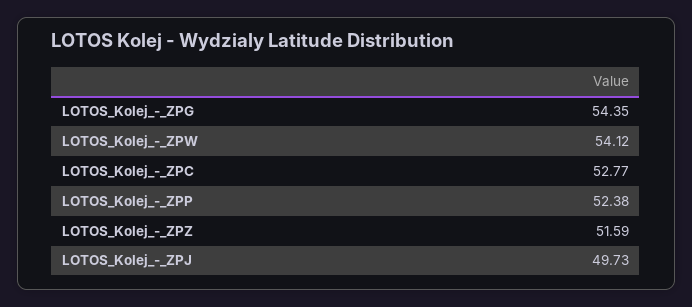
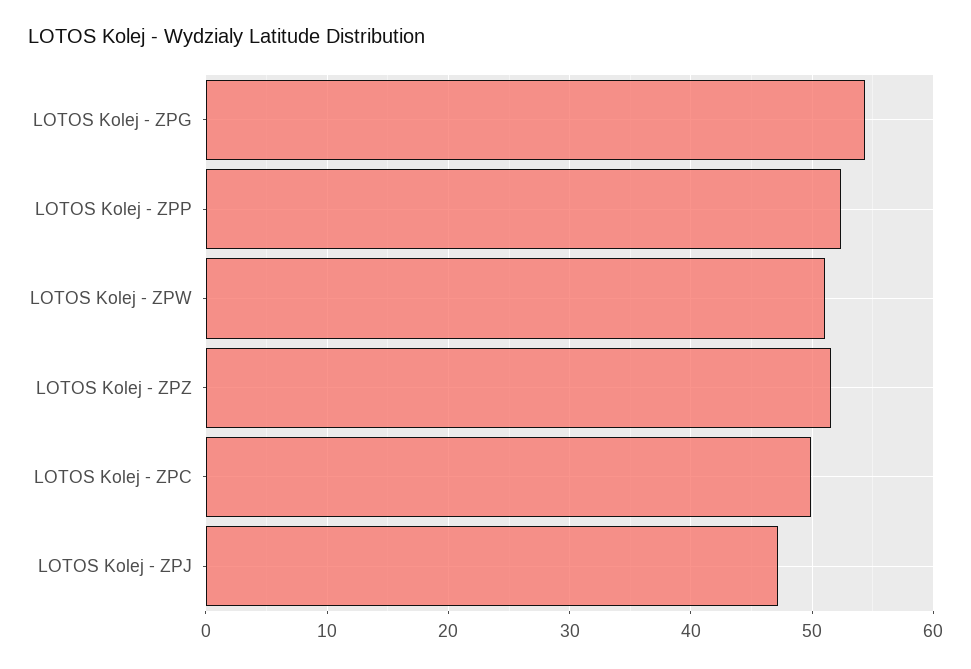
  {
    "LOTOS_Kolej_-_ZPG": 54.35,
-   "LOTOS_Kolej_-_ZPW": 54.12,
+   "LOTOS_Kolej_-_ZPW": 51,
-   "LOTOS_Kolej_-_ZPC": 52.77,
+   "LOTOS_Kolej_-_ZPC": 50,
    "LOTOS_Kolej_-_ZPP": 52.38,
    "LOTOS_Kolej_-_ZPZ": 51.59,
-   "LOTOS_Kolej_-_ZPJ": 49.73
+   "LOTOS_Kolej_-_ZPJ": 47
  }

